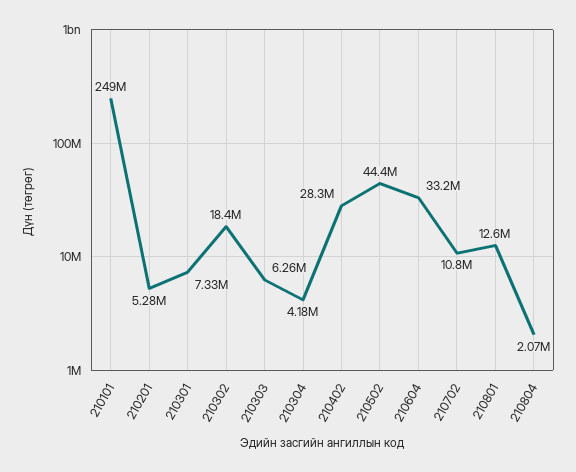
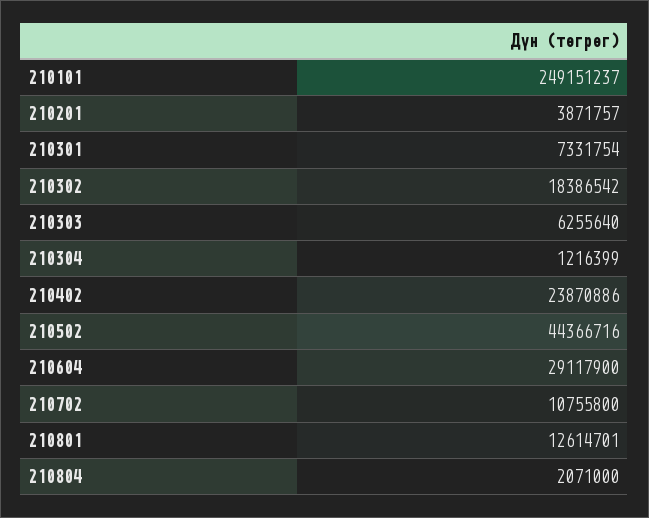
  {
    "210101": 249151237,
-   "210201": 5280000,
+   "210201": 3871757,
    "210301": 7331754,
    "210302": 18386542,
    "210303": 6255640,
-   "210304": 4180000,
+   "210304": 1216399,
-   "210402": 28300000,
+   "210402": 23870886,
    "210502": 44366716,
-   "210604": 33200000,
+   "210604": 29117900,
    "210702": 10755800,
    "210801": 12614701,
    "210804": 2071000
  }

